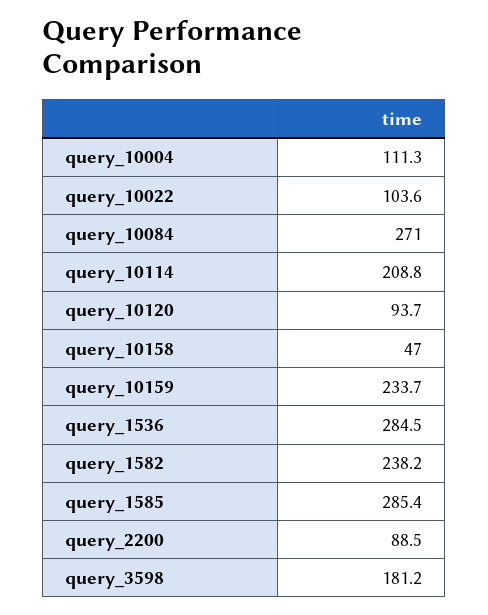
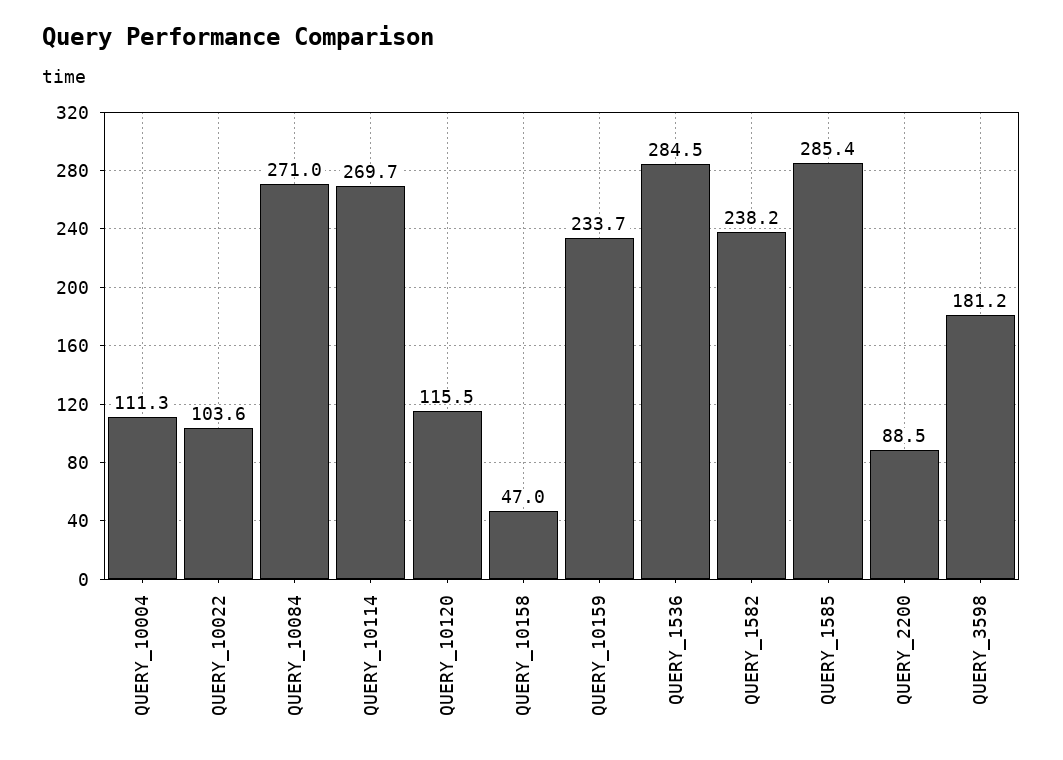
  {
    "query_10004": 111.3,
    "query_10022": 103.6,
    "query_10084": 271,
-   "query_10114": 208.8,
+   "query_10114": 269.7,
-   "query_10120": 93.7,
+   "query_10120": 115.5,
    "query_10158": 47,
    "query_10159": 233.7,
    "query_1536": 284.5,
    "query_1582": 238.2,
    "query_1585": 285.4,
    "query_2200": 88.5,
    "query_3598": 181.2
  }

